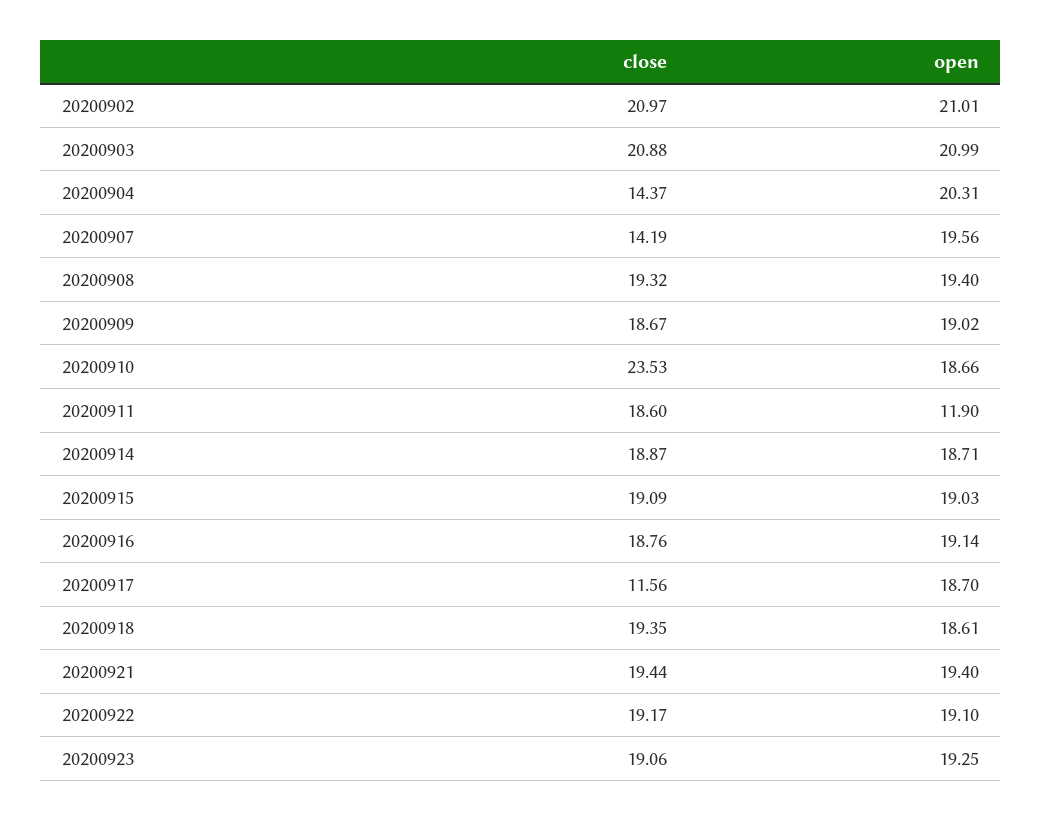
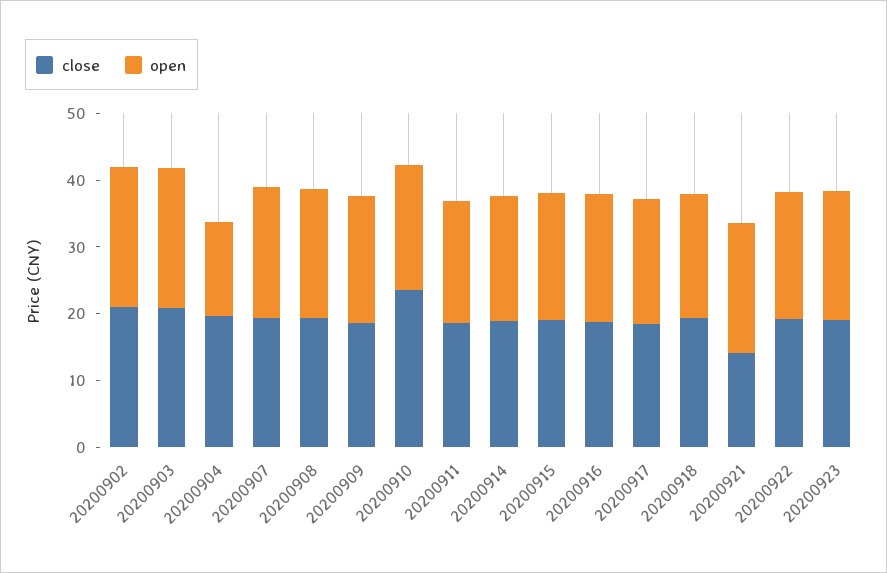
  {
    "close": {
      "20200902": 20.97,
      "20200903": 20.88,
-     "20200904": 14.37,
+     "20200904": 20,
-     "20200907": 14.19,
+     "20200907": 20,
      "20200908": 19.32,
      "20200909": 18.67,
      "20200910": 23.53,
      "20200911": 18.6,
      "20200914": 18.87,
      "20200915": 19.09,
      "20200916": 18.76,
-     "20200917": 11.56,
+     "20200917": 18,
      "20200918": 19.35,
-     "20200921": 19.44,
+     "20200921": 14,
      "20200922": 19.17,
      "20200923": 19.06
    },
    "open": {
      "20200902": 21.01,
      "20200903": 20.99,
-     "20200904": 20.31,
+     "20200904": 14,
      "20200907": 19.56,
      "20200908": 19.4,
      "20200909": 19.02,
      "20200910": 18.66,
-     "20200911": 11.9,
+     "20200911": 18,
      "20200914": 18.71,
      "20200915": 19.03,
      "20200916": 19.14,
      "20200917": 18.7,
      "20200918": 18.61,
      "20200921": 19.4,
      "20200922": 19.1,
      "20200923": 19.25
    }
  }

